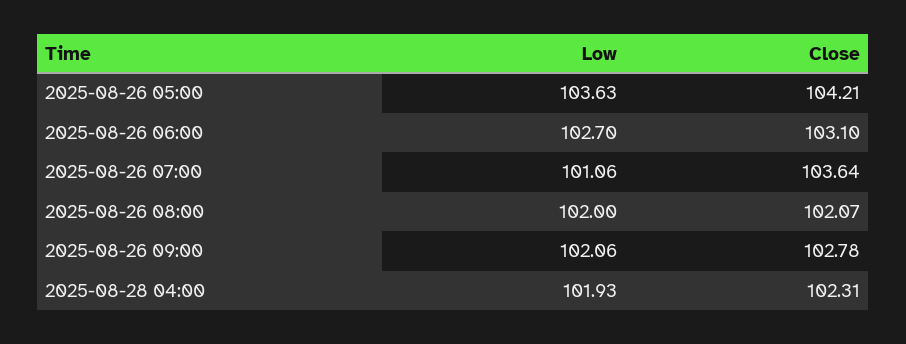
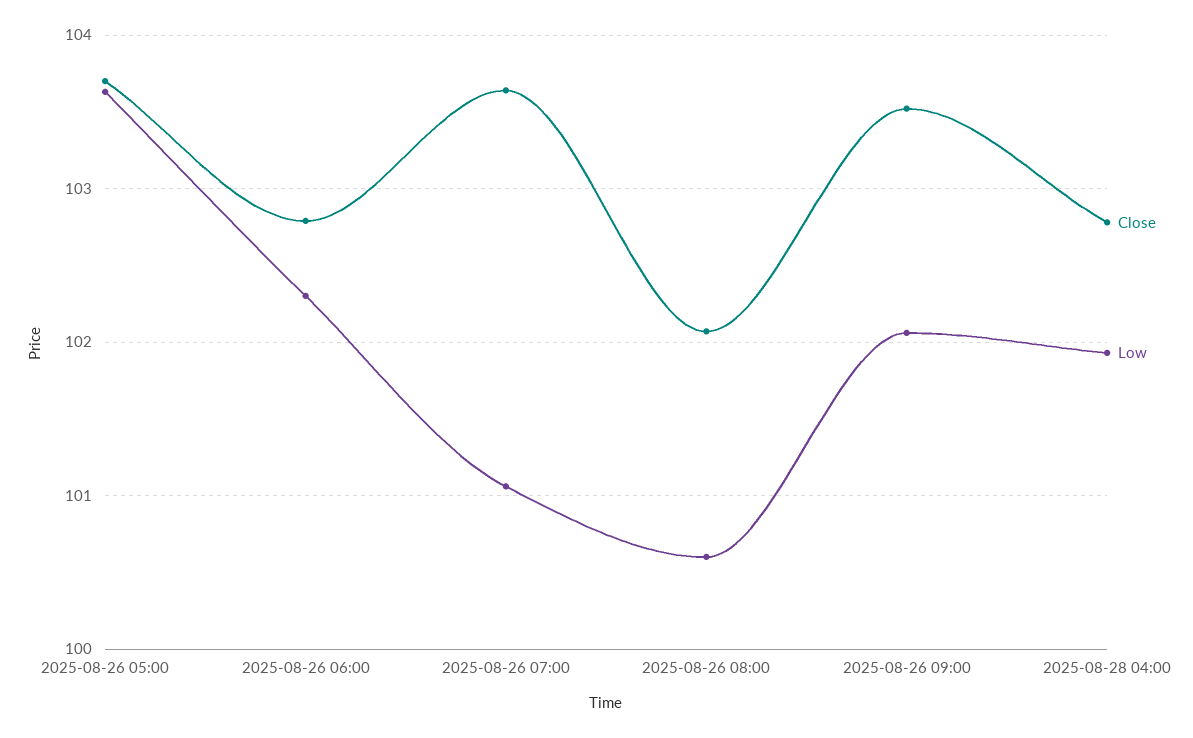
  {
    "Low": {
      "2025-08-26 05:00": 103.63,
-     "2025-08-26 06:00": 102.7,
+     "2025-08-26 06:00": 102.3,
      "2025-08-26 07:00": 101.06,
-     "2025-08-26 08:00": 102,
+     "2025-08-26 08:00": 100.6,
      "2025-08-26 09:00": 102.06,
      "2025-08-28 04:00": 101.93
    },
    "Close": {
-     "2025-08-26 05:00": 104.21,
+     "2025-08-26 05:00": 103.7,
-     "2025-08-26 06:00": 103.1,
+     "2025-08-26 06:00": 102.8,
      "2025-08-26 07:00": 103.64,
      "2025-08-26 08:00": 102.07,
-     "2025-08-26 09:00": 102.78,
+     "2025-08-26 09:00": 103.5,
-     "2025-08-28 04:00": 102.31
+     "2025-08-28 04:00": 102.8
    }
  }

